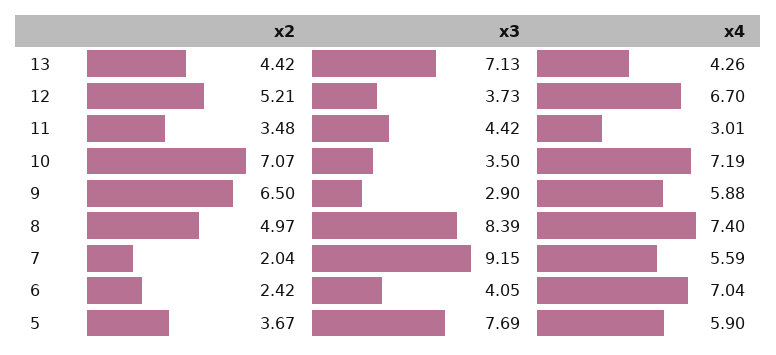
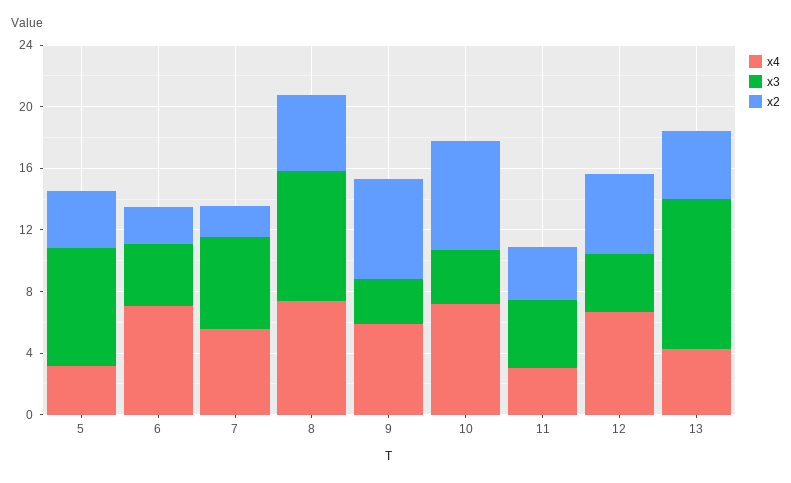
  {
    "x2": {
      "13": 4.42,
      "12": 5.21,
      "11": 3.48,
      "10": 7.07,
      "9": 6.5,
      "8": 4.97,
      "7": 2.04,
      "6": 2.42,
      "5": 3.67
    },
    "x3": {
-     "13": 7.13,
+     "13": 10,
      "12": 3.73,
      "11": 4.42,
      "10": 3.5,
      "9": 2.9,
      "8": 8.39,
-     "7": 9.15,
+     "7": 6,
      "6": 4.05,
      "5": 7.69
    },
    "x4": {
      "13": 4.26,
      "12": 6.7,
      "11": 3.01,
      "10": 7.19,
      "9": 5.88,
      "8": 7.4,
      "7": 5.59,
      "6": 7.04,
-     "5": 5.9
+     "5": 3
    }
  }

